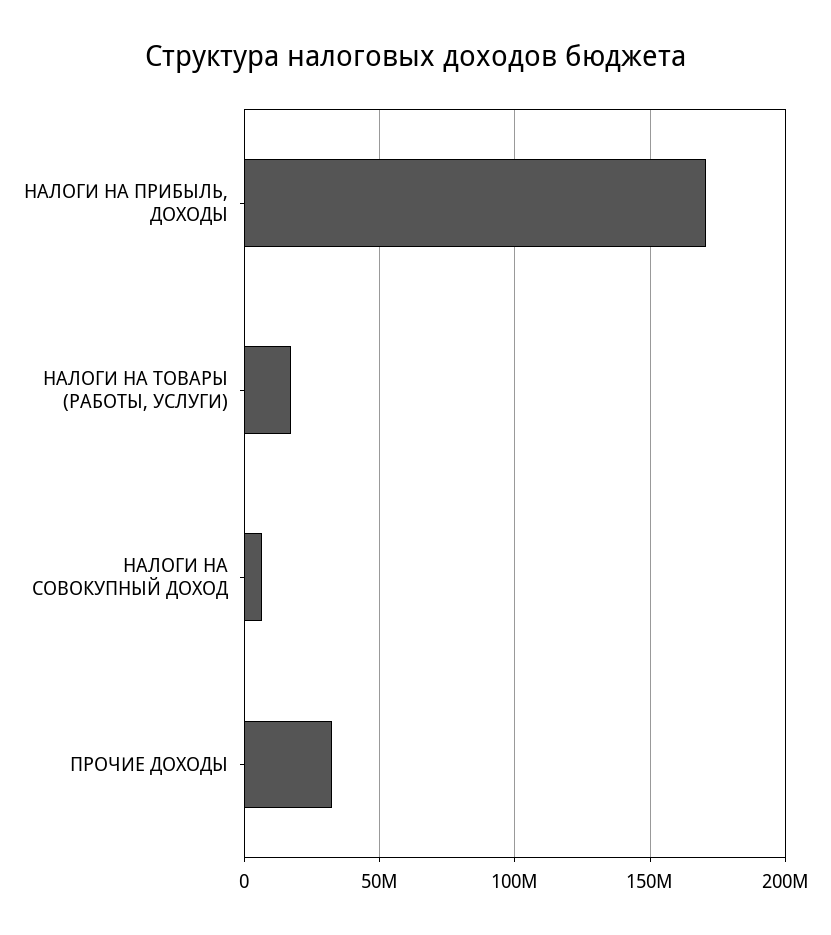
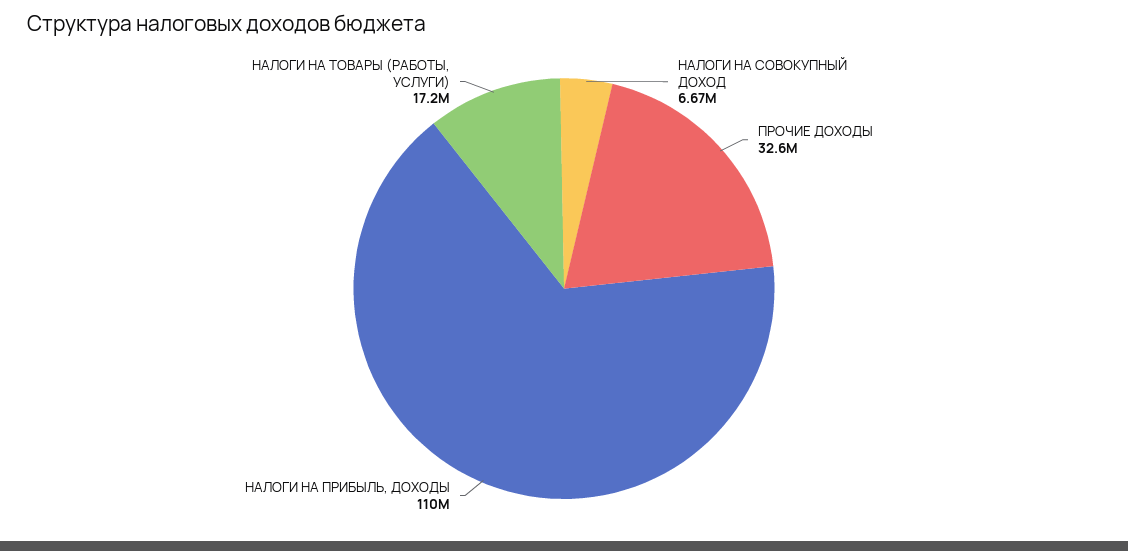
  {
-   "НАЛОГИ НА ПРИБЫЛЬ, ДОХОДЫ": 170000000,
+   "НАЛОГИ НА ПРИБЫЛЬ, ДОХОДЫ": 110000000,
    "НАЛОГИ НА ТОВАРЫ (РАБОТЫ, УСЛУГИ)": 17200000,
    "НАЛОГИ НА СОВОКУПНЫЙ ДОХОД": 6670000,
    "ПРОЧИЕ ДОХОДЫ": 32600000
  }

